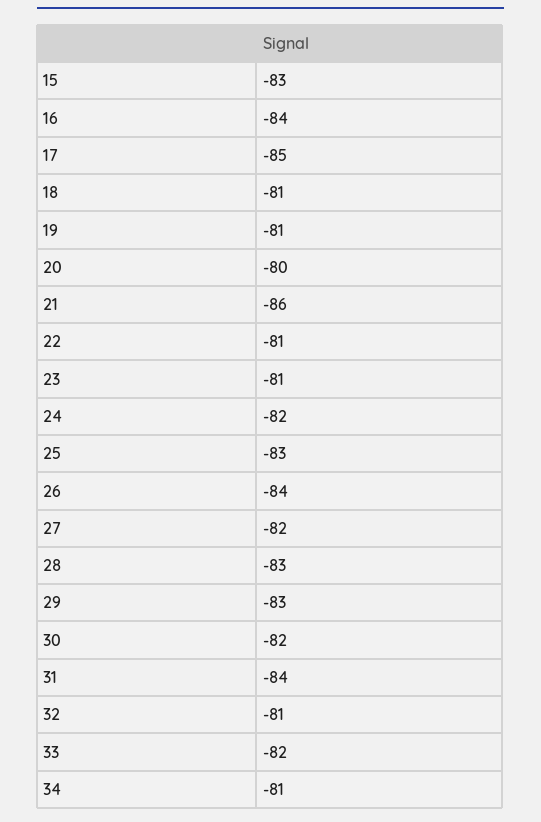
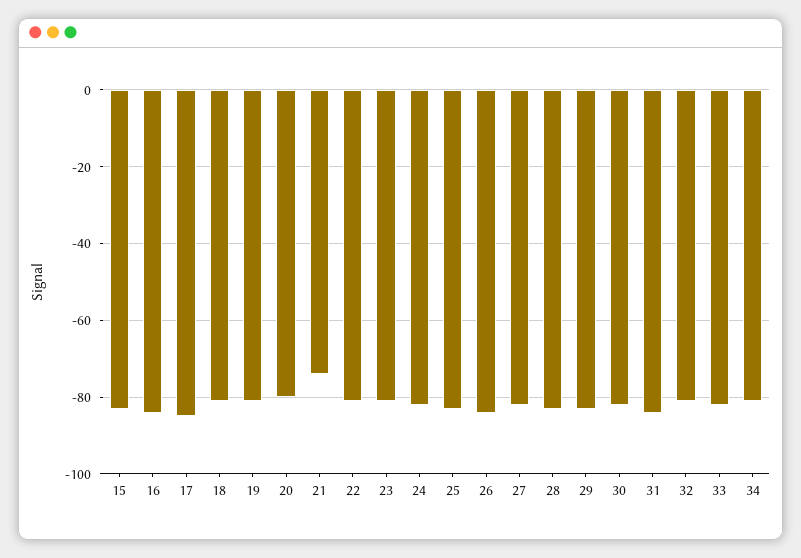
  {
    "15": -83,
    "16": -84,
    "17": -85,
    "18": -81,
    "19": -81,
    "20": -80,
-   "21": -86,
+   "21": -75,
    "22": -81,
    "23": -81,
    "24": -82,
    "25": -83,
    "26": -84,
    "27": -82,
    "28": -83,
    "29": -83,
    "30": -82,
    "31": -84,
    "32": -81,
    "33": -82,
    "34": -81
  }

